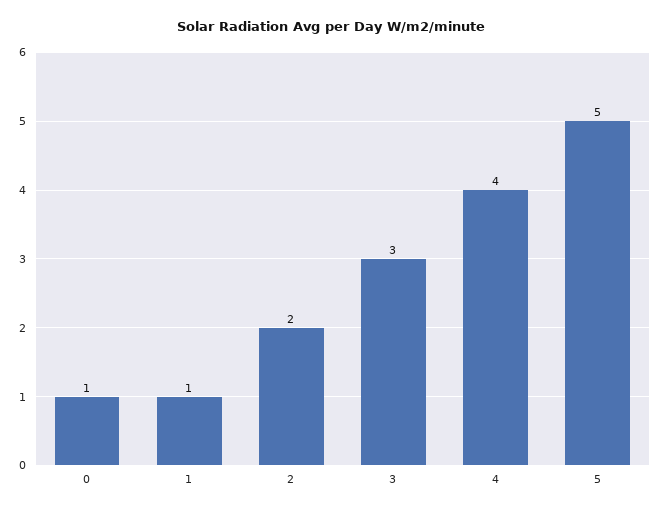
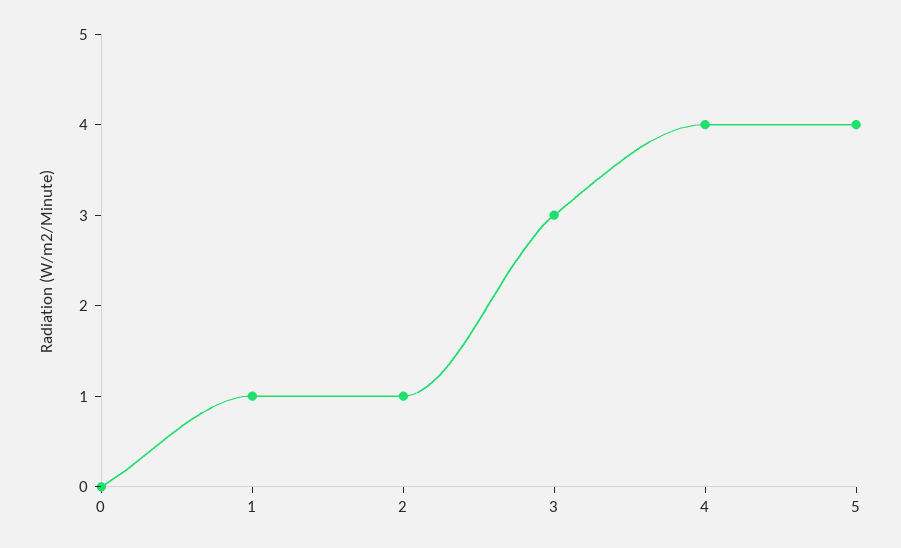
  {
-   "0": 1,
+   "0": 0,
    "1": 1,
-   "2": 2,
+   "2": 1,
    "3": 3,
    "4": 4,
-   "5": 5
+   "5": 4
  }

